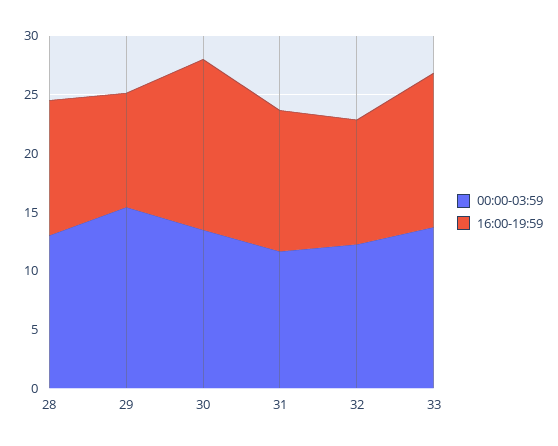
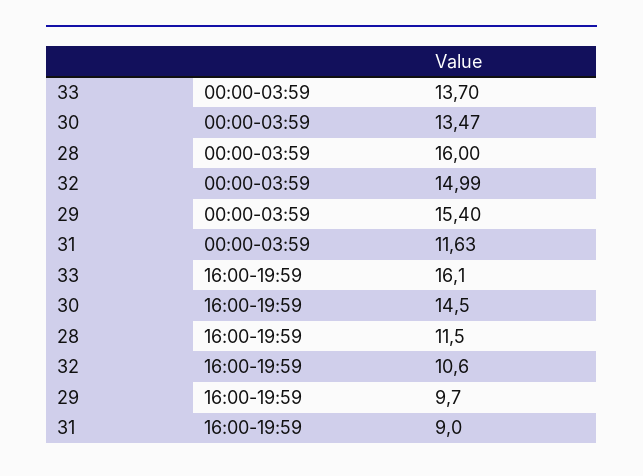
  {
    "00:00-03:59": {
-     "28": 13,
+     "28": 16,
      "29": 15.4,
      "30": 13.47,
      "31": 11.63,
-     "32": 12,
+     "32": 14.99,
      "33": 13.7
    },
    "16:00-19:59": {
      "28": 11.5,
      "29": 9.7,
      "30": 14.5,
-     "31": 12,
+     "31": 9,
      "32": 10.6,
-     "33": 13
+     "33": 16.1
    }
  }

